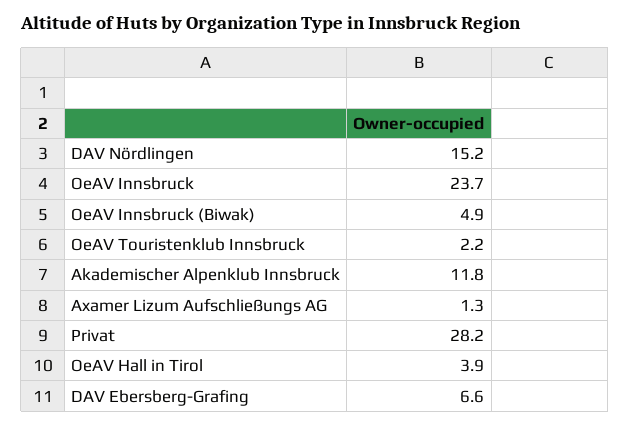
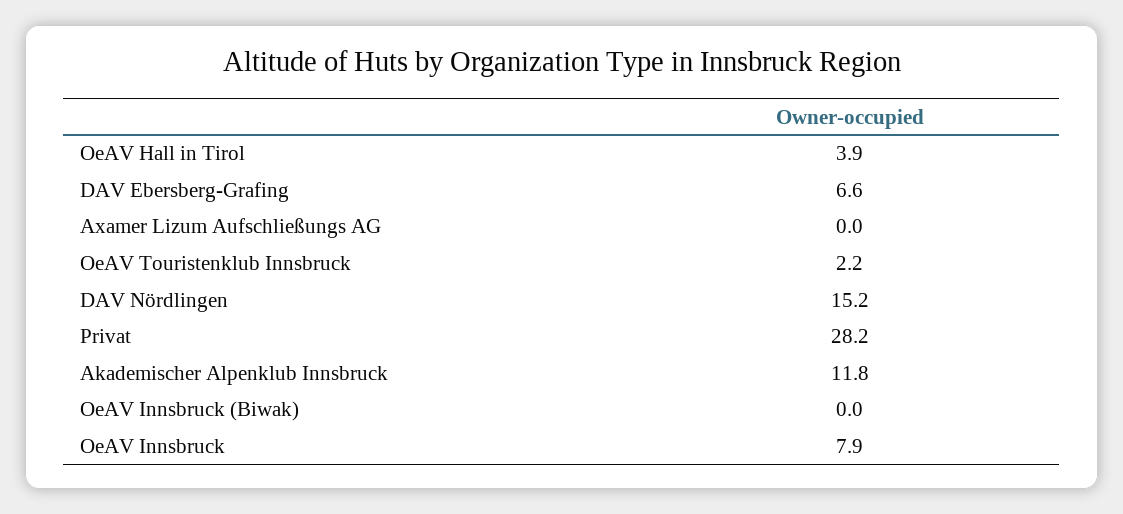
  {
    "DAV Nördlingen": 15.2,
-   "OeAV Innsbruck": 23.7,
+   "OeAV Innsbruck": 7.9,
-   "OeAV Innsbruck (Biwak)": 4.9,
+   "OeAV Innsbruck (Biwak)": 0,
    "OeAV Touristenklub Innsbruck": 2.2,
    "Akademischer Alpenklub Innsbruck": 11.8,
-   "Axamer Lizum Aufschließungs AG": 1.3,
+   "Axamer Lizum Aufschließungs AG": 0,
    "Privat": 28.2,
    "OeAV Hall in Tirol": 3.9,
    "DAV Ebersberg-Grafing": 6.6
  }

